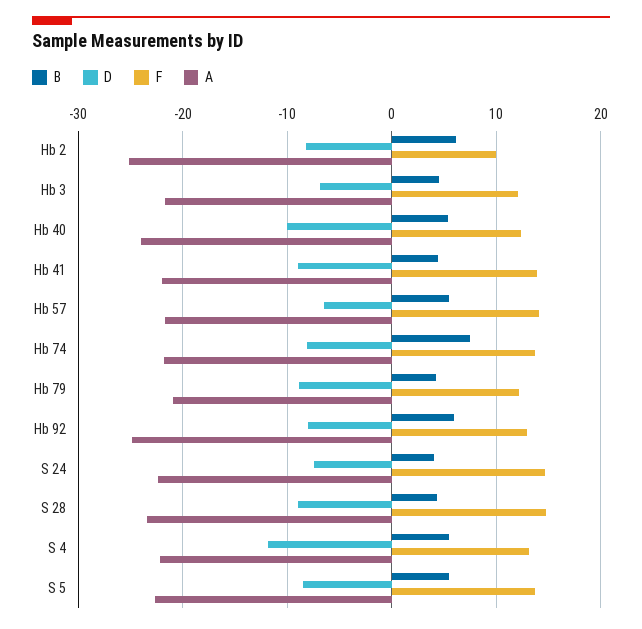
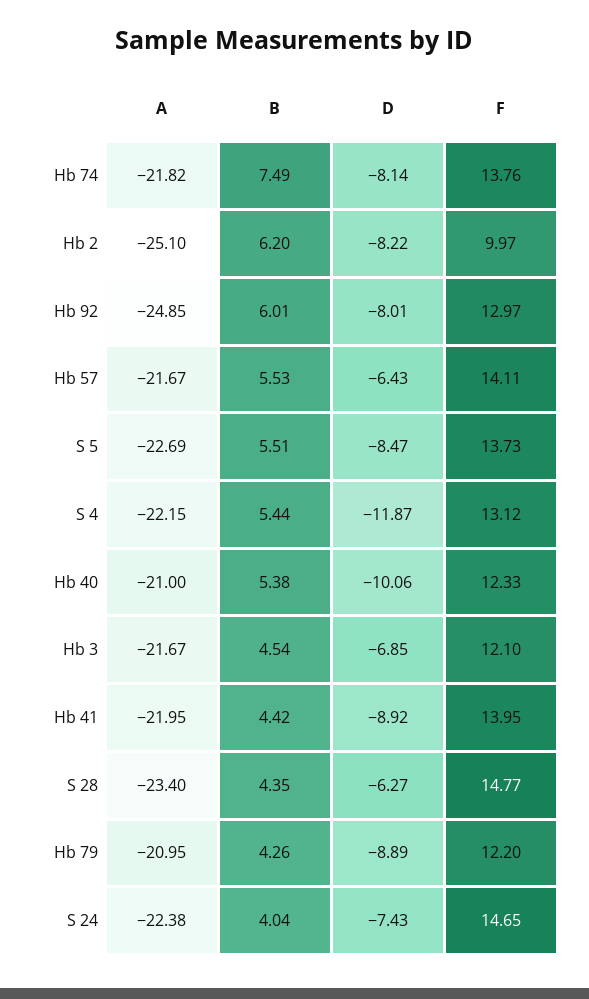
  {
    "B": {
      "Hb 2": 6.2,
      "Hb 3": 4.54,
      "Hb 40": 5.38,
      "Hb 41": 4.42,
      "Hb 57": 5.53,
      "Hb 74": 7.49,
      "Hb 79": 4.26,
      "Hb 92": 6.01,
      "S 24": 4.04,
      "S 28": 4.35,
      "S 4": 5.44,
      "S 5": 5.51
    },
    "D": {
      "Hb 2": -8.22,
      "Hb 3": -6.85,
      "Hb 40": -10.06,
      "Hb 41": -8.92,
      "Hb 57": -6.43,
      "Hb 74": -8.14,
      "Hb 79": -8.89,
      "Hb 92": -8.01,
      "S 24": -7.43,
-     "S 28": -9,
+     "S 28": -6.27,
      "S 4": -11.87,
      "S 5": -8.47
    },
    "F": {
      "Hb 2": 9.97,
      "Hb 3": 12.1,
      "Hb 40": 12.33,
      "Hb 41": 13.95,
      "Hb 57": 14.11,
      "Hb 74": 13.76,
      "Hb 79": 12.2,
      "Hb 92": 12.97,
      "S 24": 14.65,
      "S 28": 14.77,
      "S 4": 13.12,
      "S 5": 13.73
    },
    "A": {
      "Hb 2": -25.1,
      "Hb 3": -21.67,
-     "Hb 40": -24,
+     "Hb 40": -21,
      "Hb 41": -21.95,
      "Hb 57": -21.67,
      "Hb 74": -21.82,
      "Hb 79": -20.95,
      "Hb 92": -24.85,
      "S 24": -22.38,
      "S 28": -23.4,
      "S 4": -22.15,
      "S 5": -22.69
    }
  }

